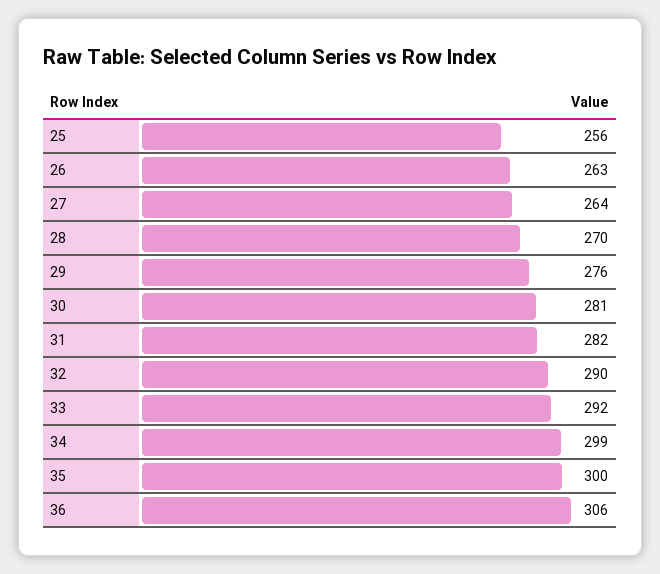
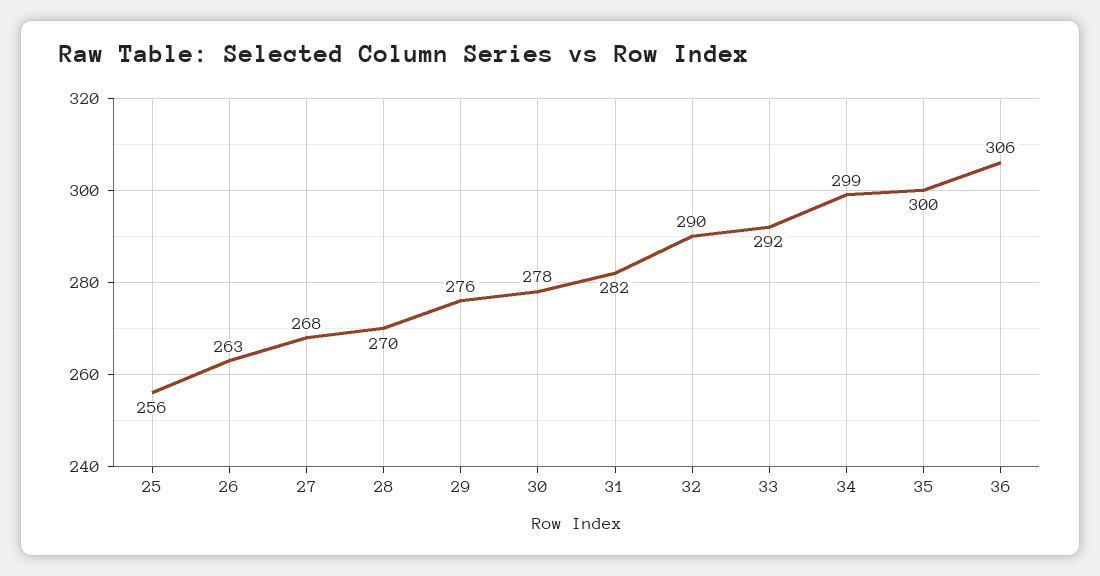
  {
    "25": 256,
    "26": 263,
-   "27": 264,
+   "27": 268,
    "28": 270,
    "29": 276,
-   "30": 281,
+   "30": 278,
    "31": 282,
    "32": 290,
    "33": 292,
    "34": 299,
    "35": 300,
    "36": 306
  }

